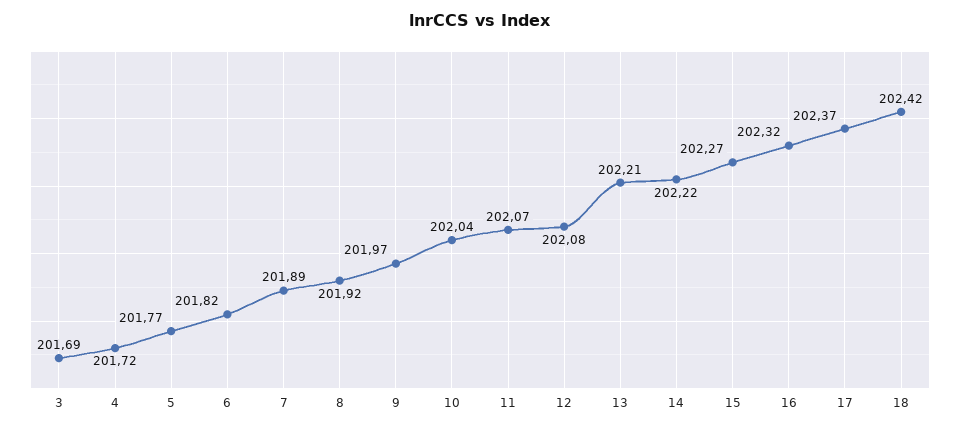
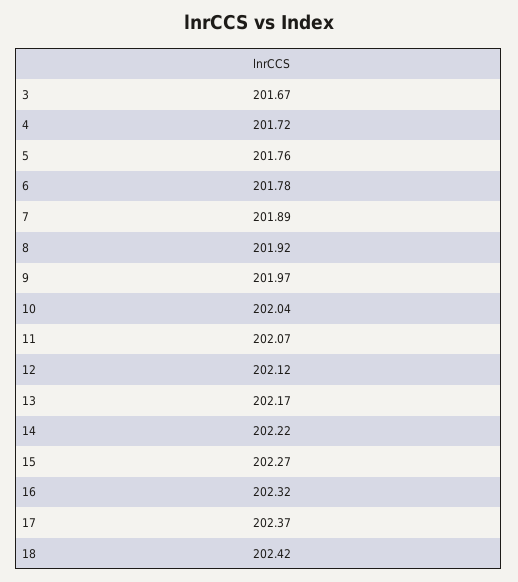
  {
-   "3": 201.69,
+   "3": 201.67,
    "4": 201.72,
-   "5": 201.77,
+   "5": 201.76,
-   "6": 201.82,
+   "6": 201.78,
    "7": 201.89,
    "8": 201.92,
    "9": 201.97,
    "10": 202.04,
    "11": 202.07,
-   "12": 202.08,
+   "12": 202.12,
-   "13": 202.21,
+   "13": 202.17,
    "14": 202.22,
    "15": 202.27,
    "16": 202.32,
    "17": 202.37,
    "18": 202.42
  }

